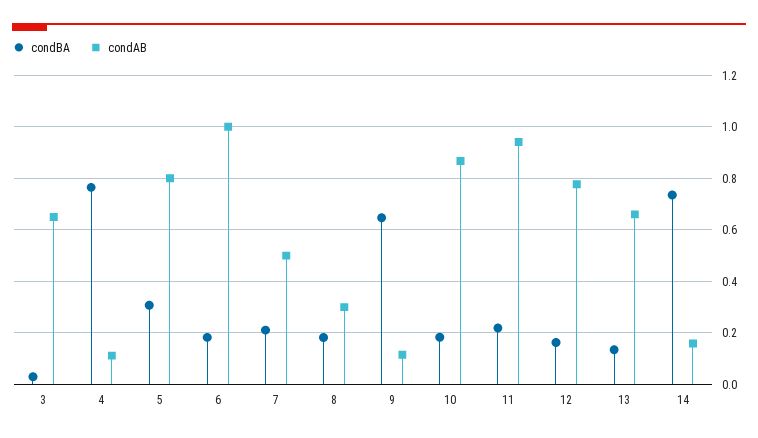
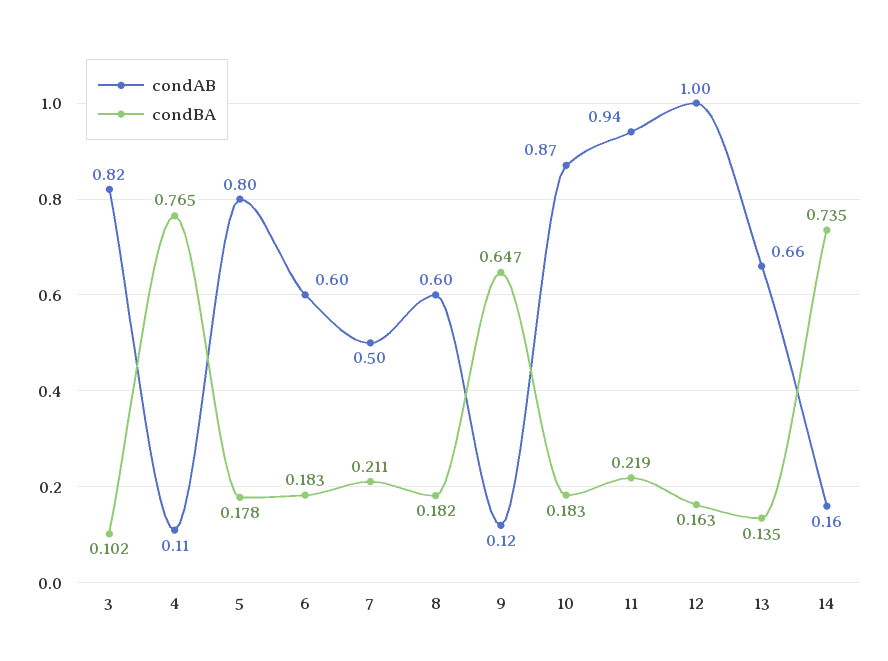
  {
    "condBA": {
-     "3": 0.025,
+     "3": 0.102,
      "4": 0.765,
-     "5": 0.3,
+     "5": 0.178,
      "6": 0.183,
      "7": 0.211,
      "8": 0.182,
      "9": 0.647,
      "10": 0.183,
      "11": 0.219,
      "12": 0.163,
      "13": 0.135,
      "14": 0.735
    },
    "condAB": {
-     "3": 0.65,
+     "3": 0.82,
      "4": 0.11,
      "5": 0.8,
-     "6": 1,
+     "6": 0.6,
      "7": 0.5,
-     "8": 0.3,
+     "8": 0.6,
      "9": 0.12,
      "10": 0.87,
      "11": 0.94,
-     "12": 0.775,
+     "12": 1,
      "13": 0.66,
      "14": 0.16
    }
  }

